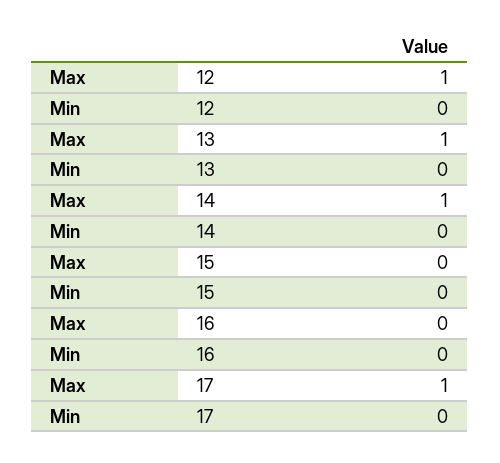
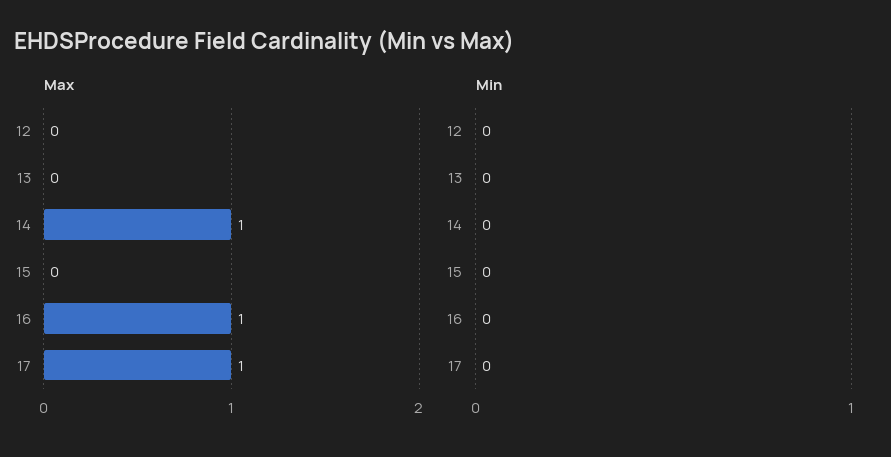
  {
    "Max": {
-     "12": 1,
+     "12": 0,
-     "13": 1,
+     "13": 0,
      "14": 1,
      "15": 0,
-     "16": 0,
+     "16": 1,
      "17": 1
    },
    "Min": {
      "12": 0,
      "13": 0,
      "14": 0,
      "15": 0,
      "16": 0,
      "17": 0
    }
  }

